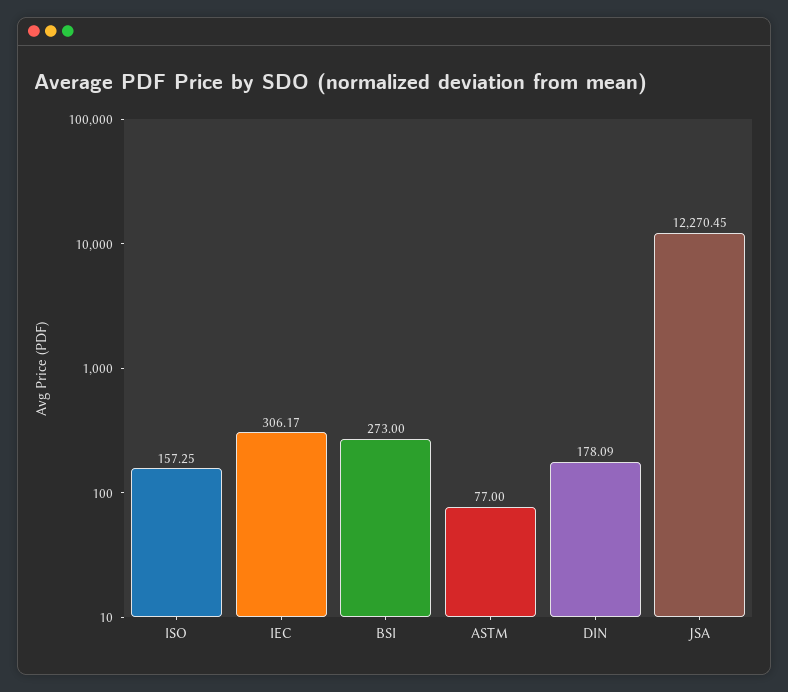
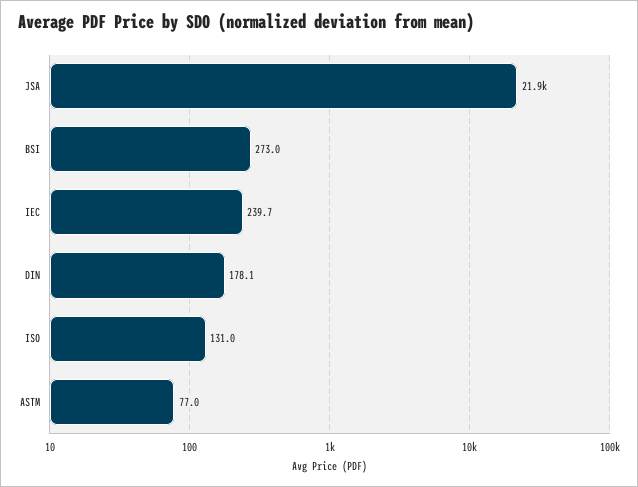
  {
-   "ISO": 157.25,
+   "ISO": 131,
-   "IEC": 306.17,
+   "IEC": 239.7,
    "BSI": 273,
    "ASTM": 77,
    "DIN": 178.09,
-   "JSA": 12270.45
+   "JSA": 21900
  }

